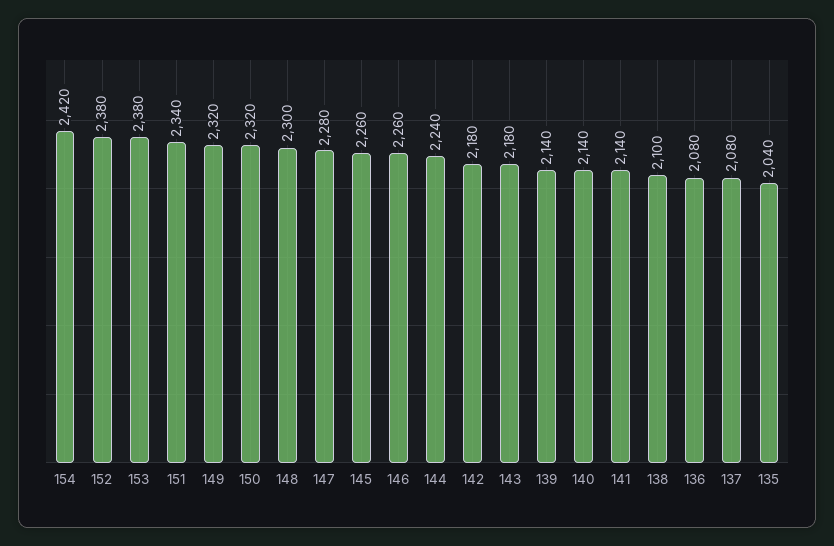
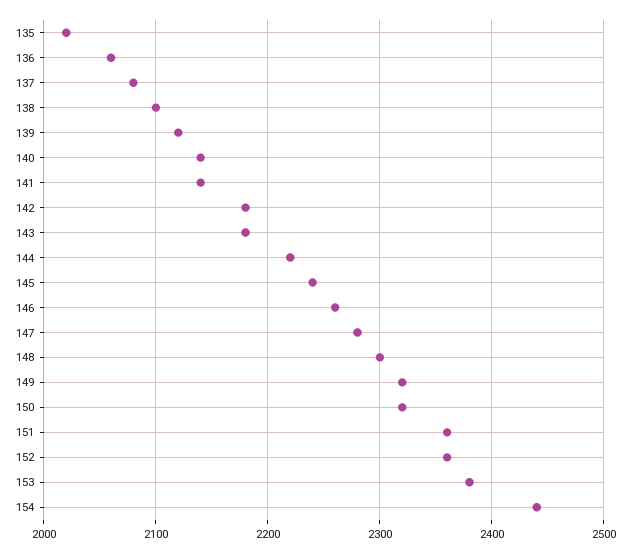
  {
-   "154": 2420,
+   "154": 2440,
-   "152": 2380,
+   "152": 2360,
    "153": 2380,
-   "151": 2340,
+   "151": 2360,
    "149": 2320,
    "150": 2320,
    "148": 2300,
    "147": 2280,
-   "145": 2260,
+   "145": 2240,
    "146": 2260,
-   "144": 2240,
+   "144": 2220,
    "142": 2180,
    "143": 2180,
-   "139": 2140,
+   "139": 2120,
    "140": 2140,
    "141": 2140,
    "138": 2100,
-   "136": 2080,
+   "136": 2060,
    "137": 2080,
-   "135": 2040
+   "135": 2020
  }

